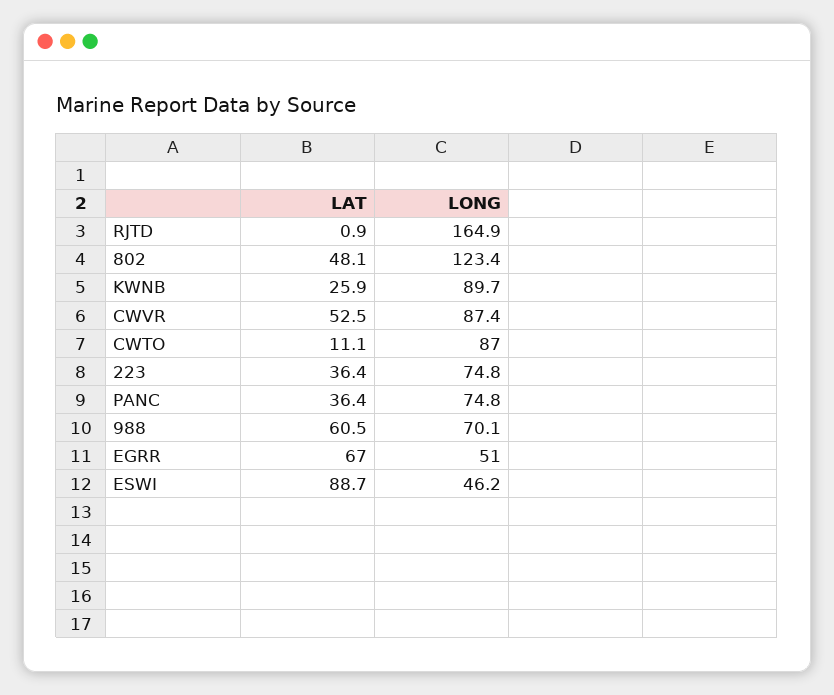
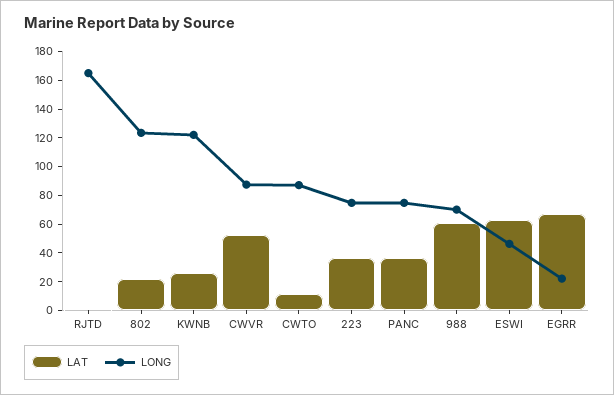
  {
    "LAT": {
      "RJTD": 0.9,
-     "802": 48.1,
+     "802": 20,
      "KWNB": 25.9,
      "CWVR": 52.5,
      "CWTO": 11.1,
      "223": 36.4,
      "PANC": 36.4,
      "988": 60.5,
      "EGRR": 67,
-     "ESWI": 88.7
+     "ESWI": 60
    },
    "LONG": {
      "RJTD": 164.9,
      "802": 123.4,
-     "KWNB": 89.7,
+     "KWNB": 120,
      "CWVR": 87.4,
      "CWTO": 87,
      "223": 74.8,
      "PANC": 74.8,
      "988": 70.1,
-     "EGRR": 51,
+     "EGRR": 20,
      "ESWI": 46.2
    }
  }

